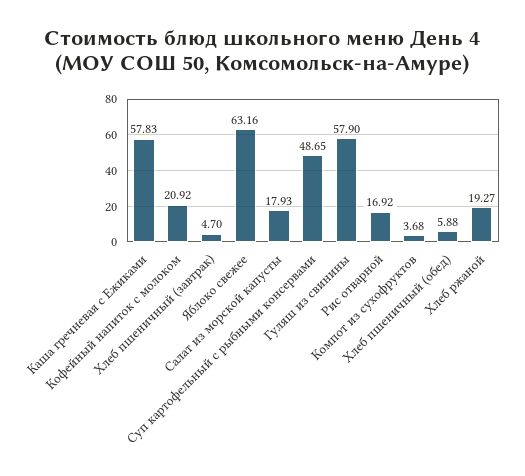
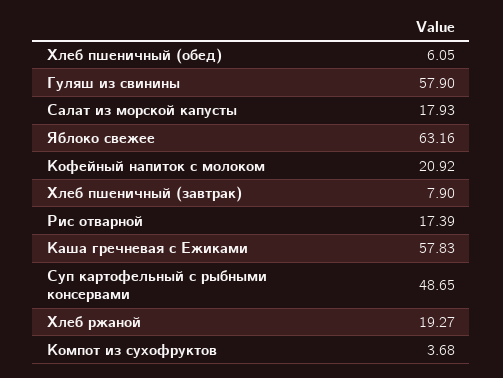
  {
    "Каша гречневая с Ежиками": 57.83,
    "Кофейный напиток с молоком": 20.92,
-   "Хлеб пшеничный (завтрак)": 4.7,
+   "Хлеб пшеничный (завтрак)": 7.9,
    "Яблоко свежее": 63.16,
    "Салат из морской капусты": 17.93,
    "Суп картофельный с рыбными консервами": 48.65,
    "Гуляш из свинины": 57.9,
-   "Рис отварной": 16.92,
+   "Рис отварной": 17.39,
    "Компот из сухофруктов": 3.68,
-   "Хлеб пшеничный (обед)": 5.88,
+   "Хлеб пшеничный (обед)": 6.05,
    "Хлеб ржаной": 19.27
  }

